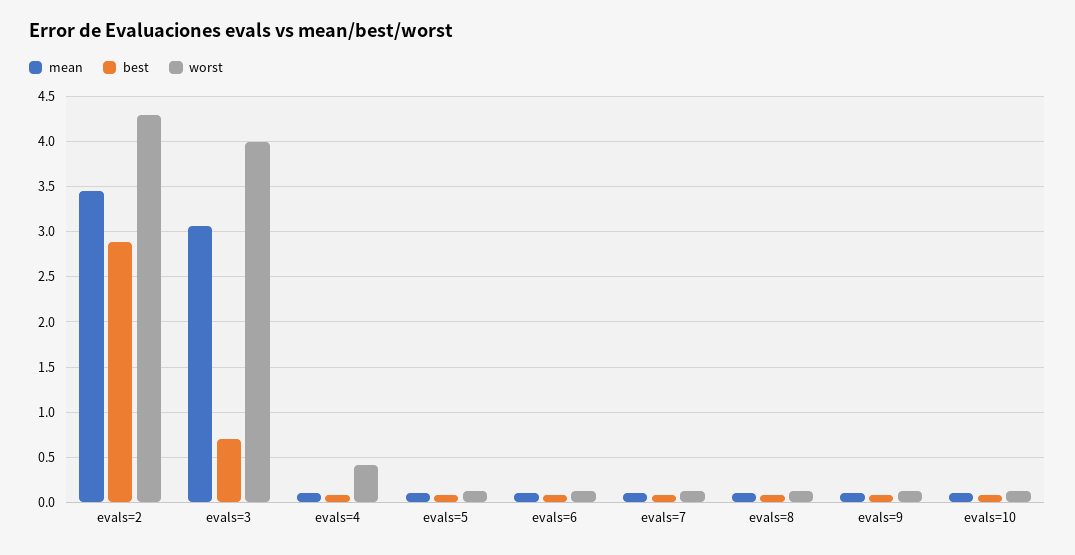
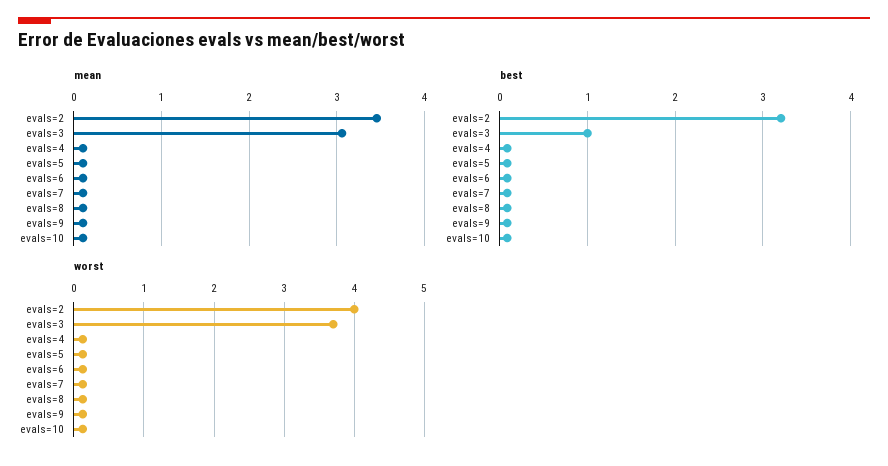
  {
    "mean": {
      "evals=2": 3.5,
      "evals=3": 3.1,
      "evals=4": 0.1,
      "evals=5": 0.1,
      "evals=6": 0.1,
      "evals=7": 0.1,
      "evals=8": 0.1,
      "evals=9": 0.1,
      "evals=10": 0.1
    },
    "best": {
-     "evals=2": 2.9,
+     "evals=2": 3.2,
-     "evals=3": 0.7,
+     "evals=3": 1,
      "evals=4": 0.1,
      "evals=5": 0.1,
      "evals=6": 0.1,
      "evals=7": 0.1,
      "evals=8": 0.1,
      "evals=9": 0.1,
      "evals=10": 0.1
    },
    "worst": {
-     "evals=2": 4.3,
+     "evals=2": 4,
-     "evals=3": 4,
+     "evals=3": 3.7,
-     "evals=4": 0.4,
+     "evals=4": 0.1,
      "evals=5": 0.1,
      "evals=6": 0.1,
      "evals=7": 0.1,
      "evals=8": 0.1,
      "evals=9": 0.1,
      "evals=10": 0.1
    }
  }

